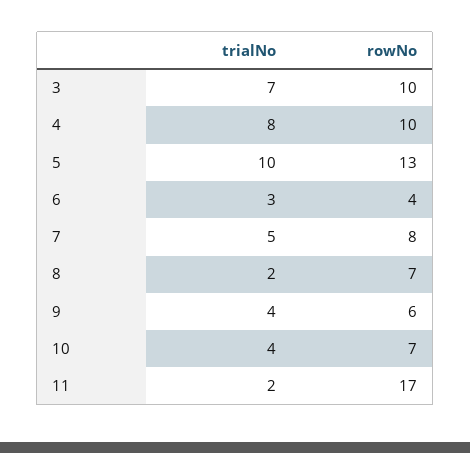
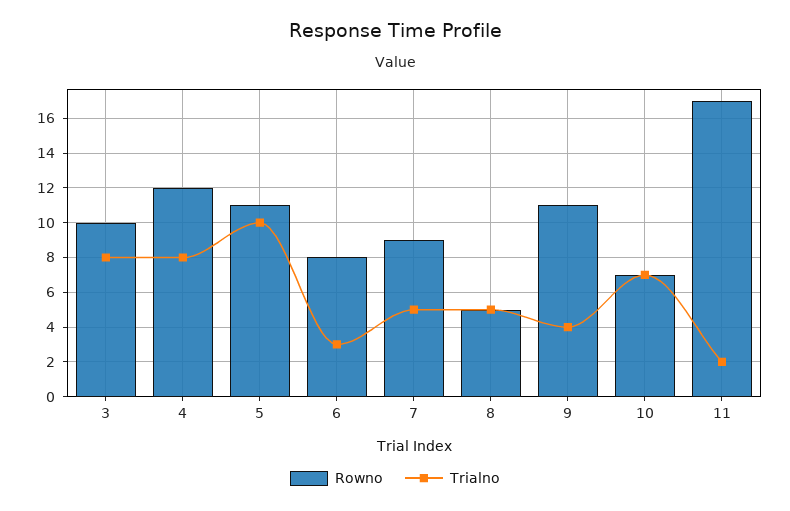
  {
    "trialNo": {
-     "3": 7,
+     "3": 8,
      "4": 8,
      "5": 10,
      "6": 3,
      "7": 5,
-     "8": 2,
+     "8": 5,
      "9": 4,
-     "10": 4,
+     "10": 7,
      "11": 2
    },
    "rowNo": {
      "3": 10,
-     "4": 10,
+     "4": 12,
-     "5": 13,
+     "5": 11,
-     "6": 4,
+     "6": 8,
-     "7": 8,
+     "7": 9,
-     "8": 7,
+     "8": 5,
-     "9": 6,
+     "9": 11,
      "10": 7,
      "11": 17
    }
  }

